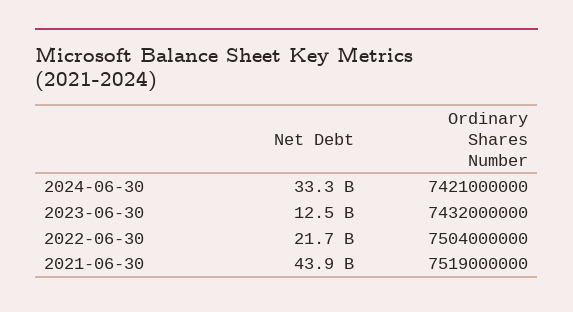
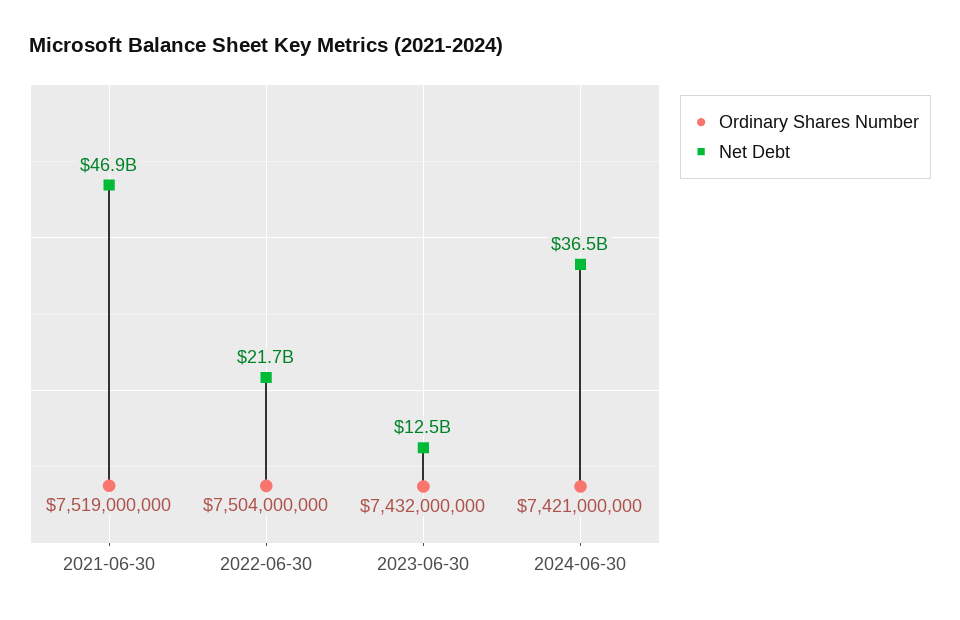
  {
    "Net Debt": {
-     "2024-06-30": 33300000000,
+     "2024-06-30": 36500000000,
      "2023-06-30": 12500000000,
      "2022-06-30": 21700000000,
-     "2021-06-30": 43900000000
+     "2021-06-30": 46900000000
    },
    "Ordinary Shares Number": {
      "2024-06-30": 7421000000,
      "2023-06-30": 7432000000,
      "2022-06-30": 7504000000,
      "2021-06-30": 7519000000
    }
  }

